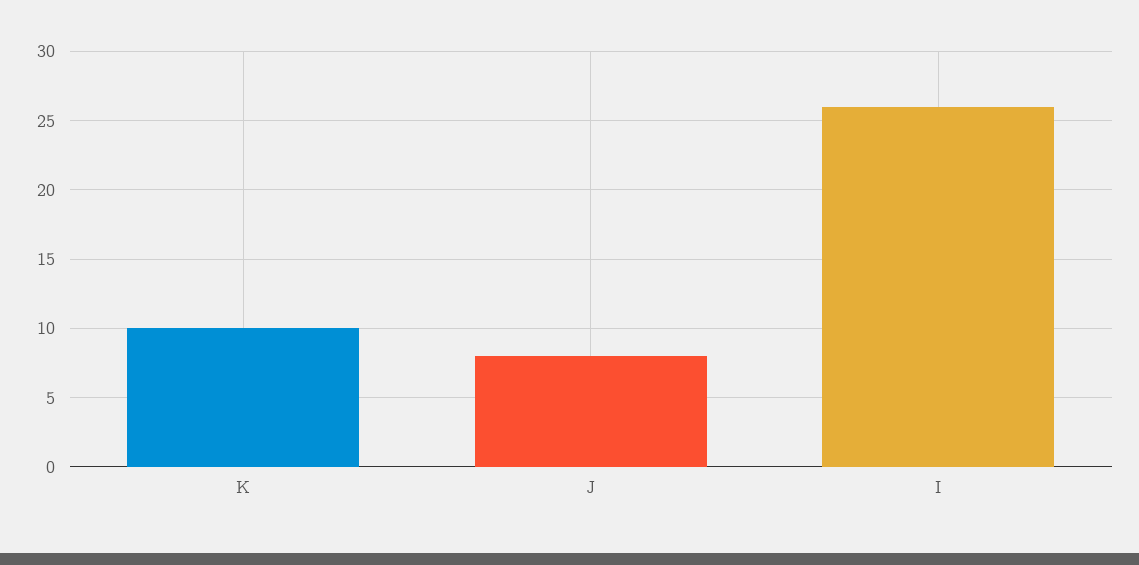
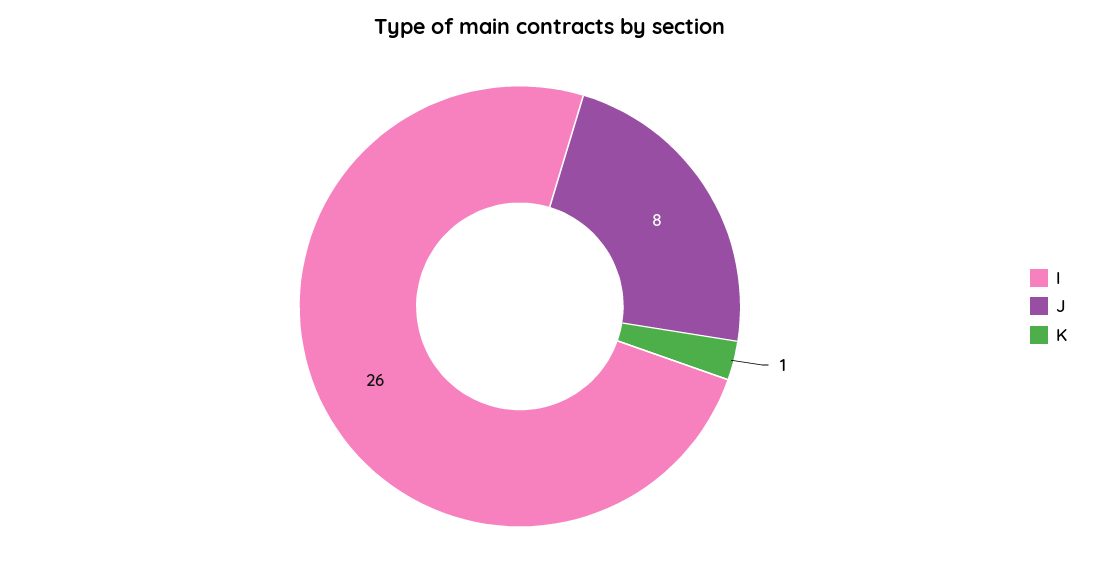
  {
-   "K": 10,
+   "K": 1,
    "J": 8,
    "I": 26
  }

